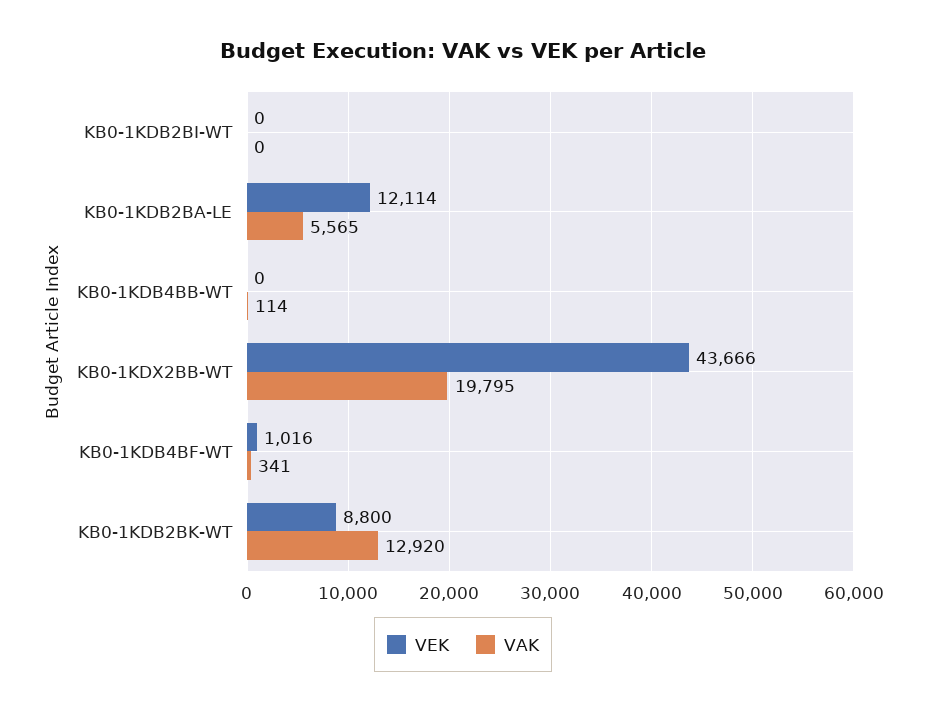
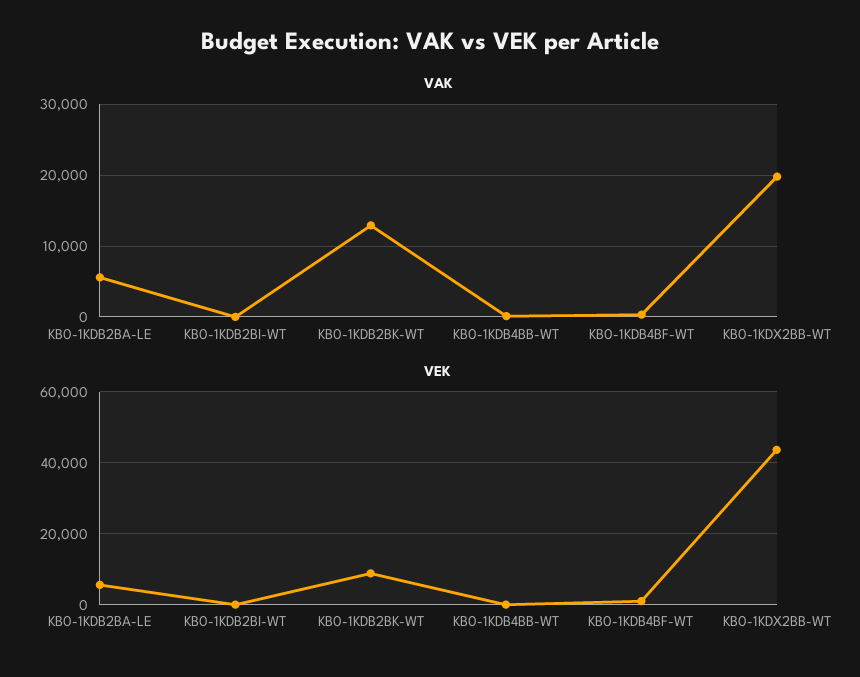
  {
    "VEK": {
      "KB0-1KDB2BI-WT": 0,
-     "KB0-1KDB2BA-LE": 12114,
+     "KB0-1KDB2BA-LE": 6000,
      "KB0-1KDB4BB-WT": 0,
      "KB0-1KDX2BB-WT": 43666,
      "KB0-1KDB4BF-WT": 1016,
      "KB0-1KDB2BK-WT": 8800
    },
    "VAK": {
      "KB0-1KDB2BI-WT": 0,
      "KB0-1KDB2BA-LE": 5565,
      "KB0-1KDB4BB-WT": 114,
      "KB0-1KDX2BB-WT": 19795,
      "KB0-1KDB4BF-WT": 341,
      "KB0-1KDB2BK-WT": 12920
    }
  }

